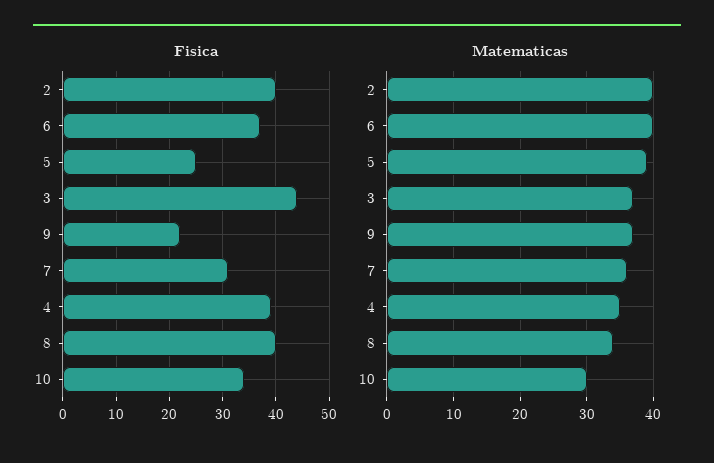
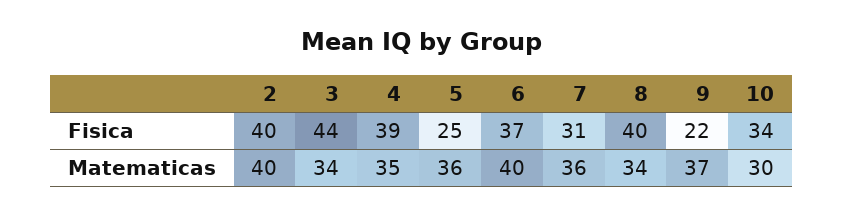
  {
    "Fisica": {
      "2": 40,
      "6": 37,
      "5": 25,
      "3": 44,
      "9": 22,
      "7": 31,
      "4": 39,
      "8": 40,
      "10": 34
    },
    "Matematicas": {
      "2": 40,
      "6": 40,
-     "5": 39,
+     "5": 36,
-     "3": 37,
+     "3": 34,
      "9": 37,
      "7": 36,
      "4": 35,
      "8": 34,
      "10": 30
    }
  }

